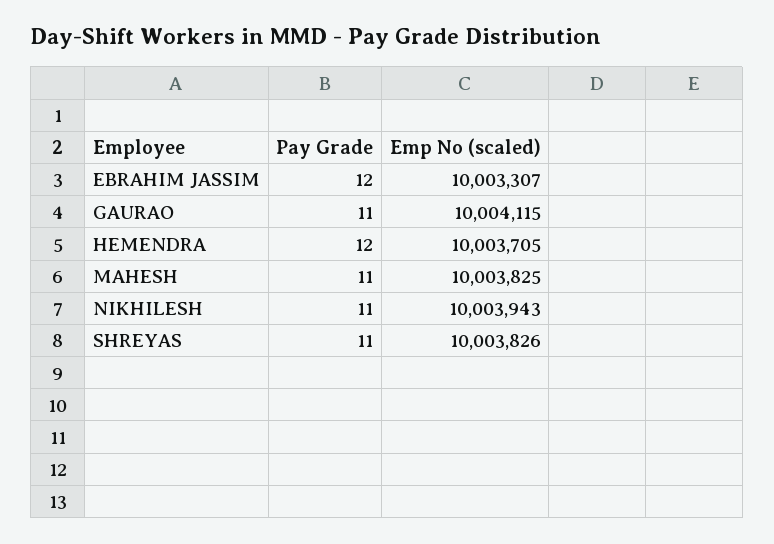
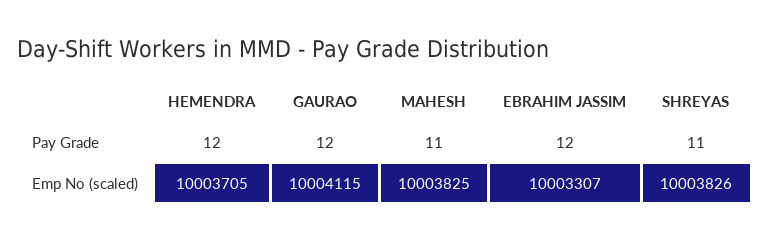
  {
    "Pay Grade": {
      "EBRAHIM JASSIM": 12,
-     "GAURAO": 11,
+     "GAURAO": 12,
      "HEMENDRA": 12,
      "MAHESH": 11,
-     "NIKHILESH": 11,
      "SHREYAS": 11
    },
    "Emp No (scaled)": {
      "EBRAHIM JASSIM": 10003307,
      "GAURAO": 10004115,
      "HEMENDRA": 10003705,
      "MAHESH": 10003825,
-     "NIKHILESH": 10003943,
      "SHREYAS": 10003826
    }
  }

